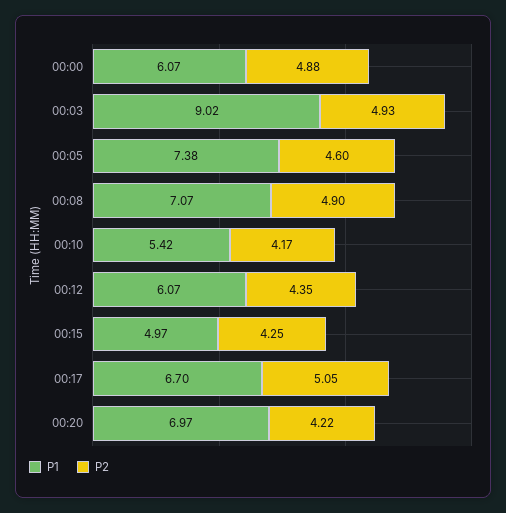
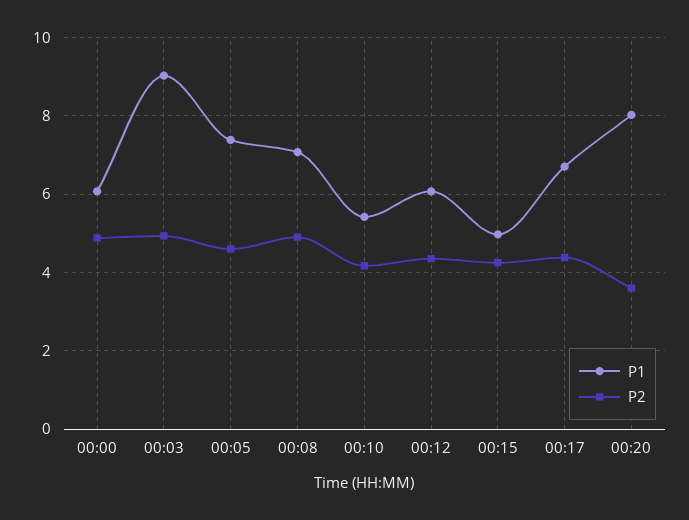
  {
    "P1": {
      "00:00": 6.07,
      "00:03": 9.02,
      "00:05": 7.38,
      "00:08": 7.07,
      "00:10": 5.42,
      "00:12": 6.07,
      "00:15": 4.97,
      "00:17": 6.7,
-     "00:20": 6.97
+     "00:20": 8
    },
    "P2": {
      "00:00": 4.88,
      "00:03": 4.93,
      "00:05": 4.6,
      "00:08": 4.9,
      "00:10": 4.17,
      "00:12": 4.35,
      "00:15": 4.25,
-     "00:17": 5.05,
+     "00:17": 4.4,
-     "00:20": 4.22
+     "00:20": 3.6
    }
  }

